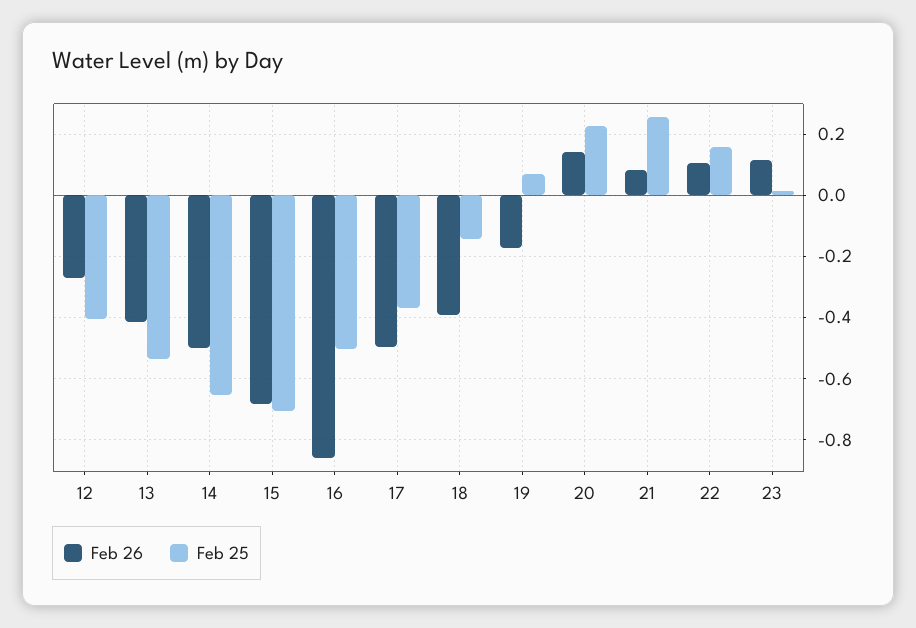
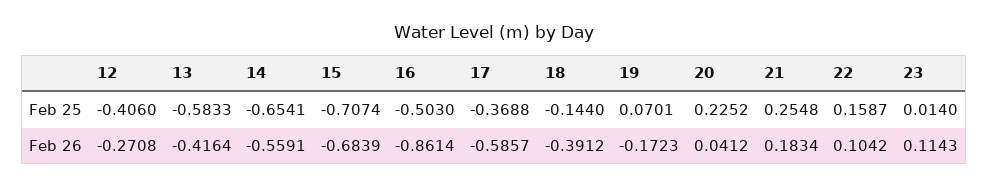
  {
    "Feb 26": {
      "12": -0.2708,
      "13": -0.4164,
-     "14": -0.5,
+     "14": -0.5591,
      "15": -0.6839,
      "16": -0.8614,
-     "17": -0.5,
+     "17": -0.5857,
      "18": -0.3912,
      "19": -0.1723,
-     "20": 0.14,
+     "20": 0.0412,
-     "21": 0.08,
+     "21": 0.1834,
      "22": 0.1042,
      "23": 0.1143
    },
    "Feb 25": {
      "12": -0.406,
-     "13": -0.54,
+     "13": -0.5833,
      "14": -0.6541,
      "15": -0.7074,
      "16": -0.503,
      "17": -0.3688,
      "18": -0.144,
      "19": 0.0701,
      "20": 0.2252,
      "21": 0.2548,
      "22": 0.1587,
      "23": 0.014
    }
  }

